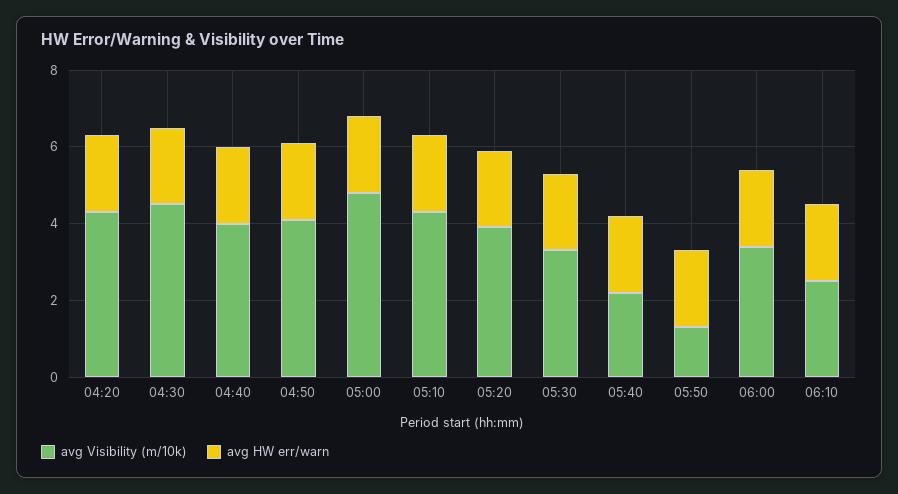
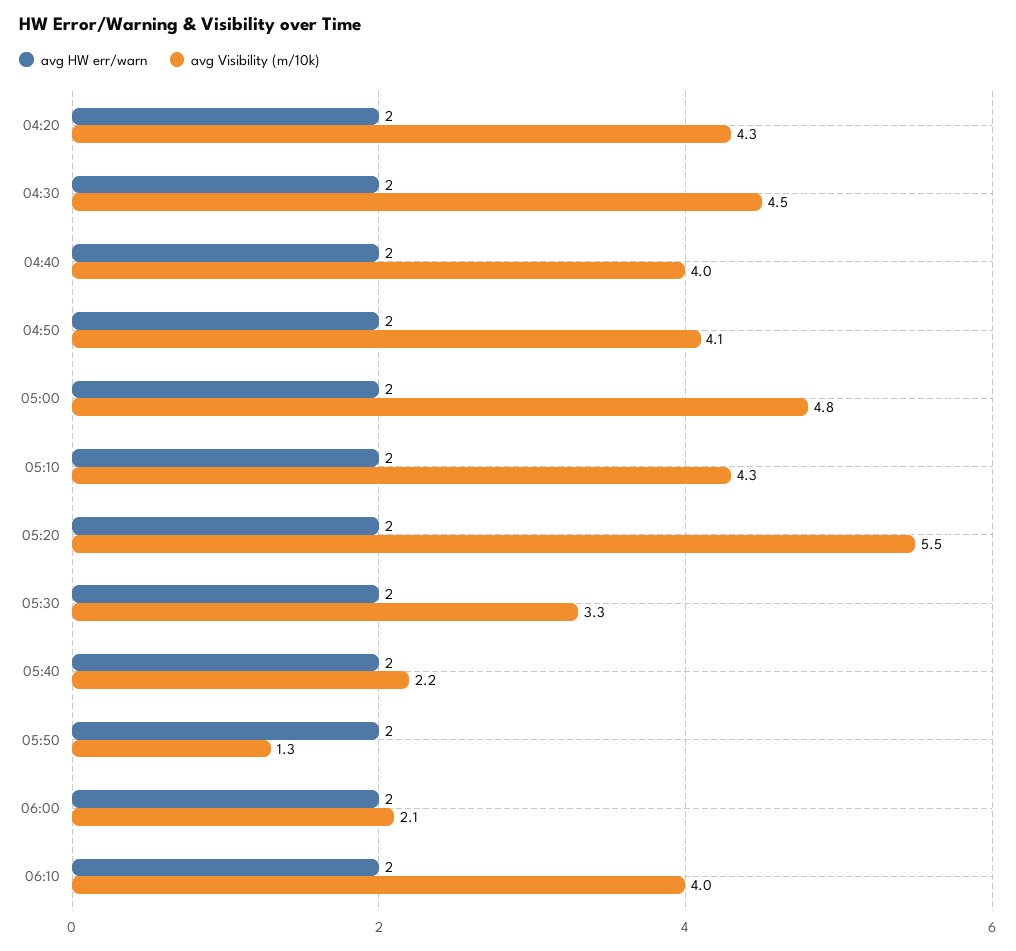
  {
    "avg Visibility (m/10k)": {
      "04:20": 4.3,
      "04:30": 4.5,
      "04:40": 4,
      "04:50": 4.1,
      "05:00": 4.8,
      "05:10": 4.3,
-     "05:20": 4,
+     "05:20": 5.5,
      "05:30": 3.3,
      "05:40": 2.2,
      "05:50": 1.3,
-     "06:00": 3.5,
+     "06:00": 2.1,
-     "06:10": 2.5
+     "06:10": 4
    },
    "avg HW err/warn": {
      "04:20": 2,
      "04:30": 2,
      "04:40": 2,
      "04:50": 2,
      "05:00": 2,
      "05:10": 2,
      "05:20": 2,
      "05:30": 2,
      "05:40": 2,
      "05:50": 2,
      "06:00": 2,
      "06:10": 2
    }
  }

